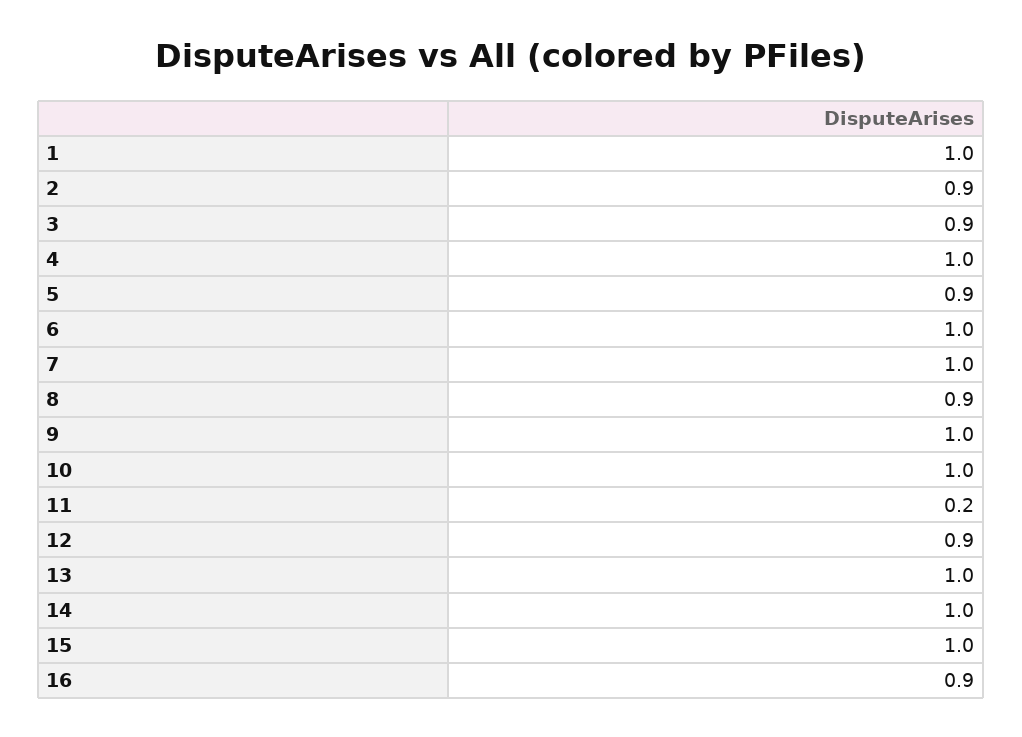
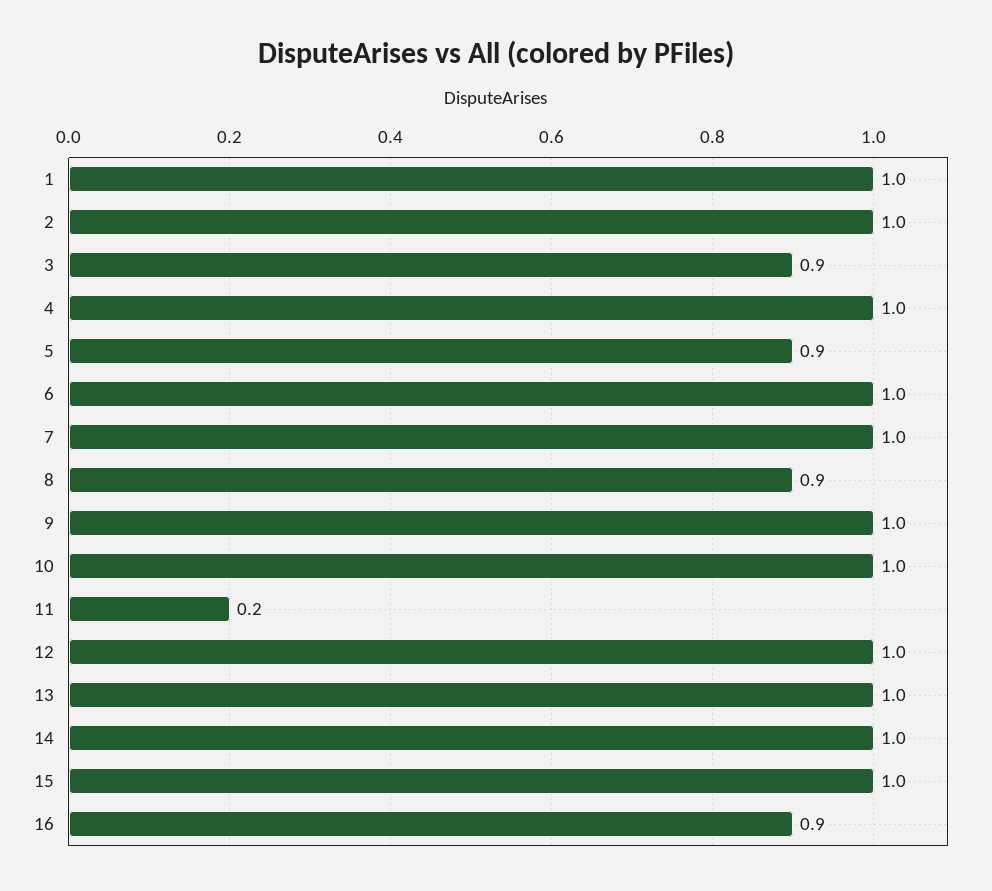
  {
    "1": 1,
-   "2": 0.9,
+   "2": 1,
    "3": 0.9,
    "4": 1,
    "5": 0.9,
    "6": 1,
    "7": 1,
    "8": 0.9,
    "9": 1,
    "10": 1,
    "11": 0.2,
-   "12": 0.9,
+   "12": 1,
    "13": 1,
    "14": 1,
    "15": 1,
    "16": 0.9
  }

